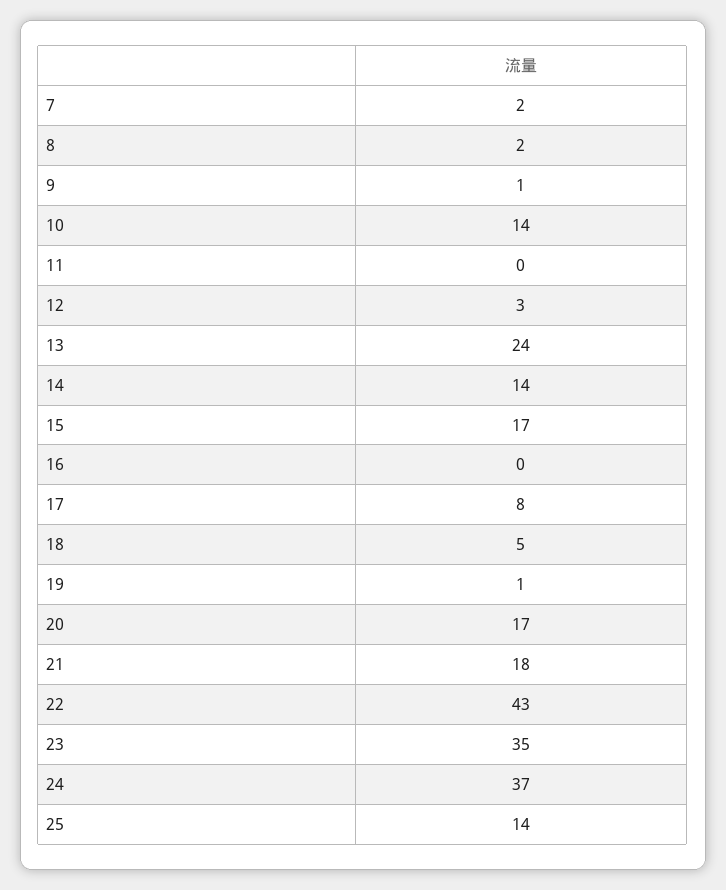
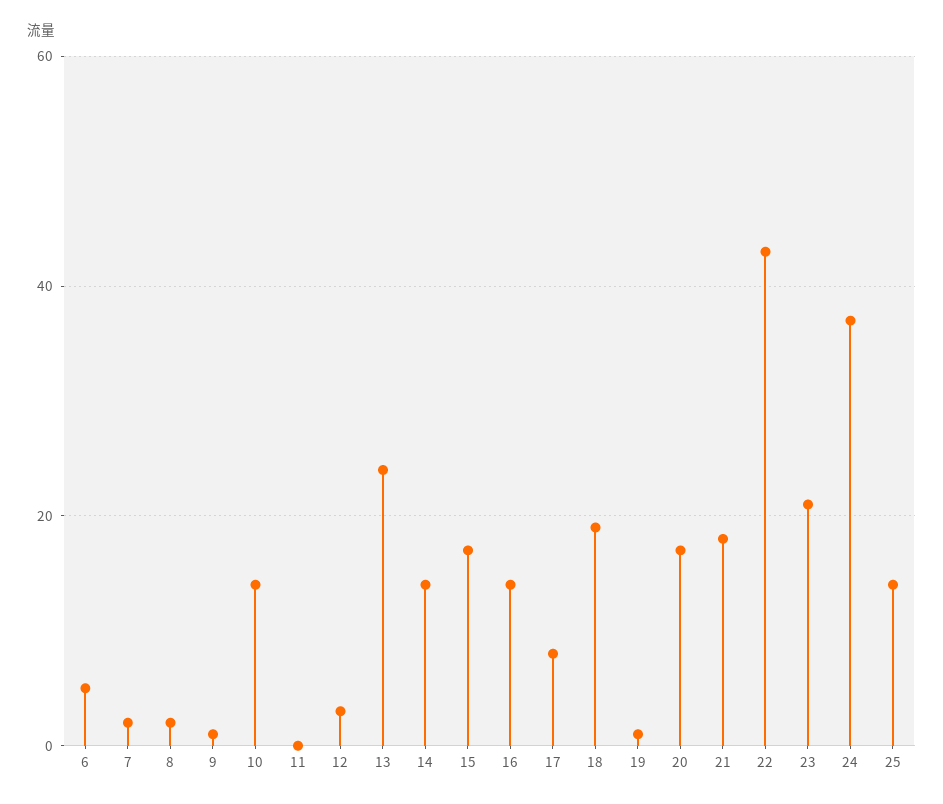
  {
    "7": 2,
    "8": 2,
    "9": 1,
    "10": 14,
    "11": 0,
    "12": 3,
    "13": 24,
    "14": 14,
    "15": 17,
-   "16": 0,
+   "16": 15,
    "17": 8,
-   "18": 5,
+   "18": 20,
    "19": 1,
    "20": 17,
    "21": 18,
    "22": 43,
-   "23": 35,
+   "23": 20,
    "24": 37,
-   "25": 14
+   "25": 14,
+   "6": 5
  }

